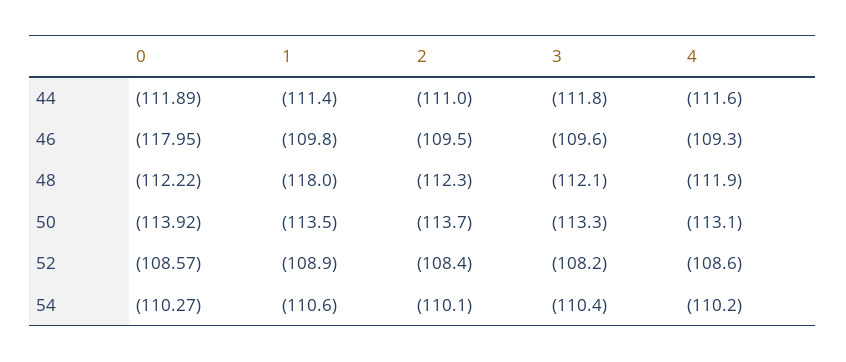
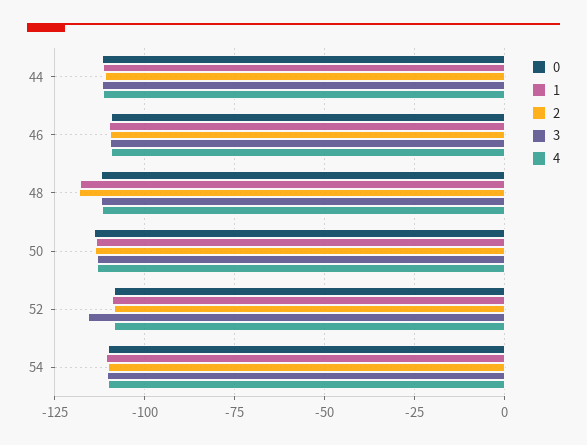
  {
    "0": {
      "44": -111.89,
-     "46": -117.95,
+     "46": -110,
      "48": -112.22,
      "50": -113.92,
      "52": -108.57,
      "54": -110.27
    },
    "1": {
      "44": -111.4,
      "46": -109.8,
      "48": -118,
      "50": -113.5,
      "52": -108.9,
      "54": -110.6
    },
    "2": {
      "44": -111,
      "46": -109.5,
-     "48": -112.3,
+     "48": -117.5,
      "50": -113.7,
      "52": -108.4,
      "54": -110.1
    },
    "3": {
      "44": -111.8,
      "46": -109.6,
      "48": -112.1,
      "50": -113.3,
-     "52": -108.2,
+     "52": -115,
      "54": -110.4
    },
    "4": {
      "44": -111.6,
      "46": -109.3,
      "48": -111.9,
      "50": -113.1,
      "52": -108.6,
      "54": -110.2
    }
  }

